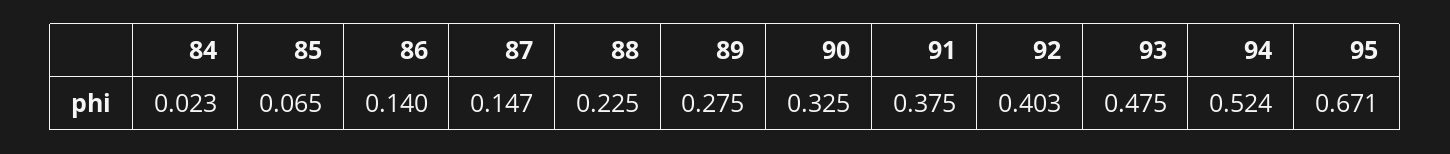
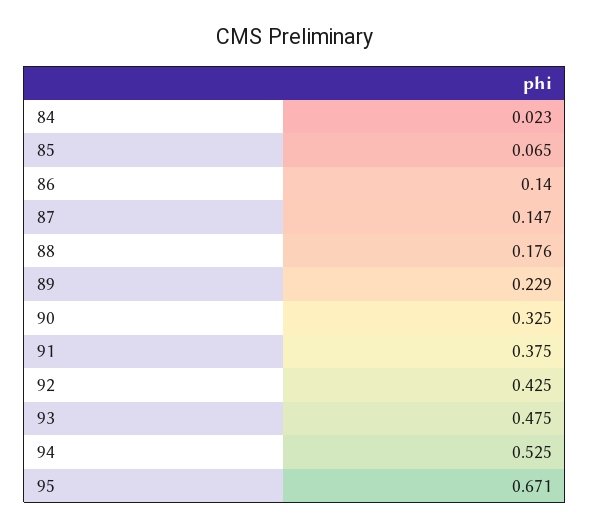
  {
    "84": 0.023,
    "85": 0.065,
    "86": 0.14,
    "87": 0.147,
-   "88": 0.225,
+   "88": 0.176,
-   "89": 0.275,
+   "89": 0.229,
    "90": 0.325,
    "91": 0.375,
-   "92": 0.403,
+   "92": 0.425,
    "93": 0.475,
-   "94": 0.524,
+   "94": 0.525,
    "95": 0.671
  }

